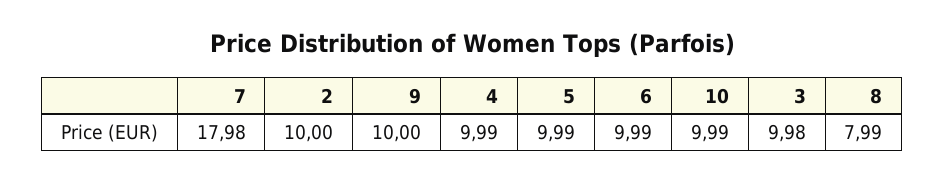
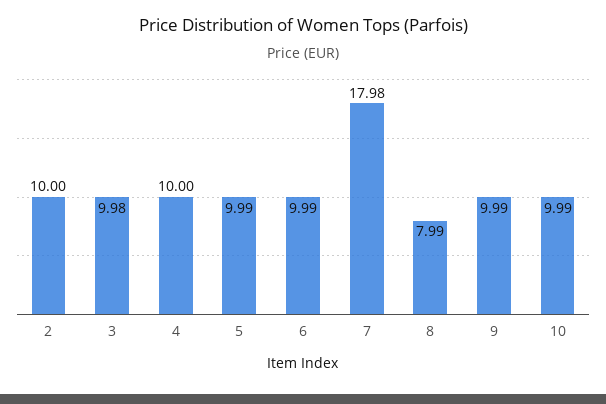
  {
    "7": 17.98,
    "2": 10,
-   "9": 10,
+   "9": 9.99,
-   "4": 9.99,
+   "4": 10,
    "5": 9.99,
    "6": 9.99,
    "10": 9.99,
    "3": 9.98,
    "8": 7.99
  }

